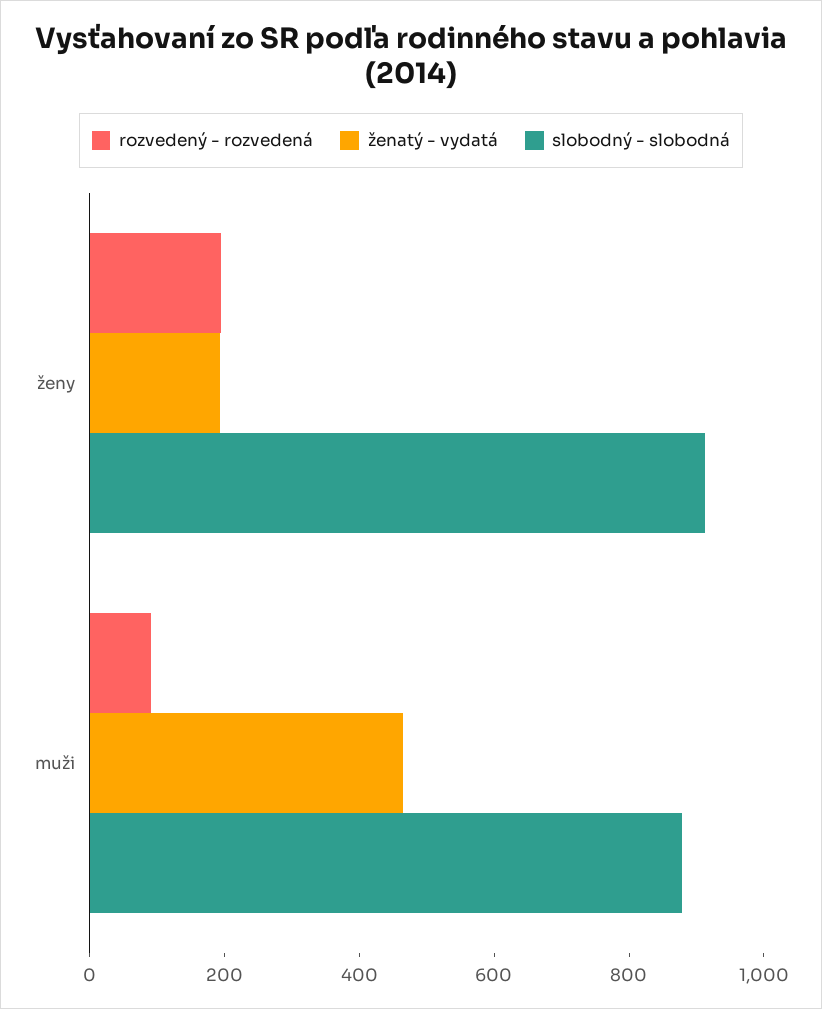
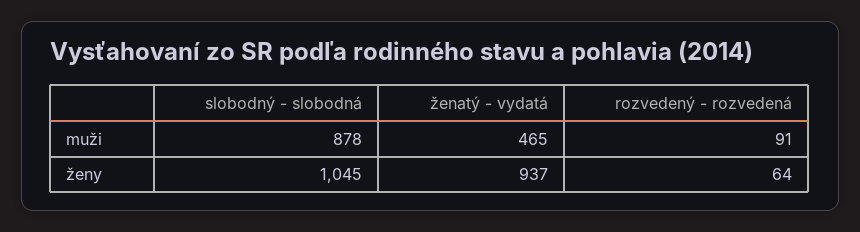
  {
    "rozvedený - rozvedená": {
-     "ženy": 200,
+     "ženy": 64,
      "muži": 91
    },
    "ženatý - vydatá": {
-     "ženy": 200,
+     "ženy": 937,
      "muži": 465
    },
    "slobodný - slobodná": {
-     "ženy": 900,
+     "ženy": 1045,
      "muži": 878
    }
  }

